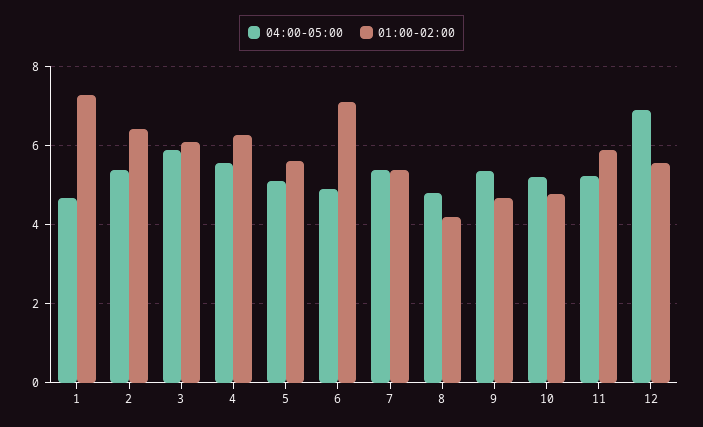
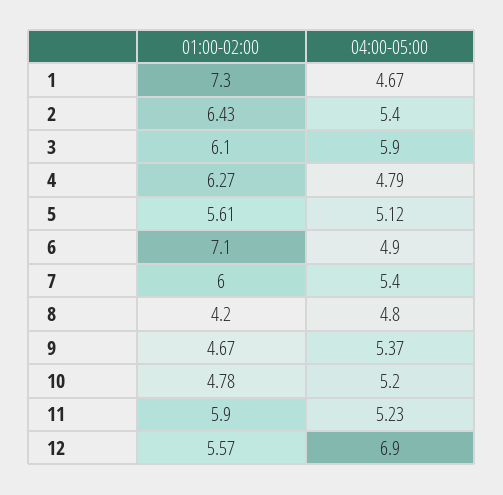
  {
    "04:00-05:00": {
      "1": 4.67,
      "2": 5.4,
      "3": 5.9,
-     "4": 5.6,
+     "4": 4.79,
      "5": 5.12,
      "6": 4.9,
      "7": 5.4,
      "8": 4.8,
      "9": 5.37,
      "10": 5.2,
      "11": 5.23,
      "12": 6.9
    },
    "01:00-02:00": {
      "1": 7.3,
      "2": 6.43,
      "3": 6.1,
      "4": 6.27,
      "5": 5.61,
      "6": 7.1,
-     "7": 5.4,
+     "7": 6,
      "8": 4.2,
      "9": 4.67,
      "10": 4.78,
      "11": 5.9,
      "12": 5.57
    }
  }

